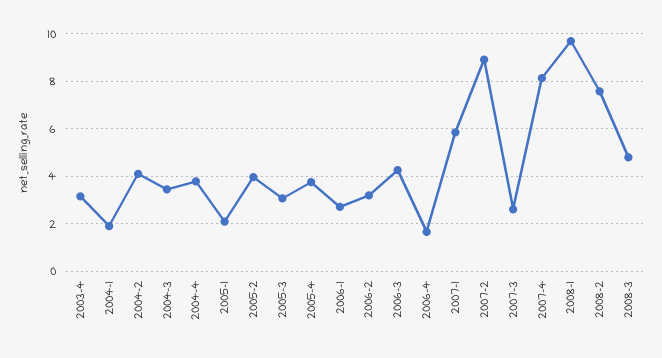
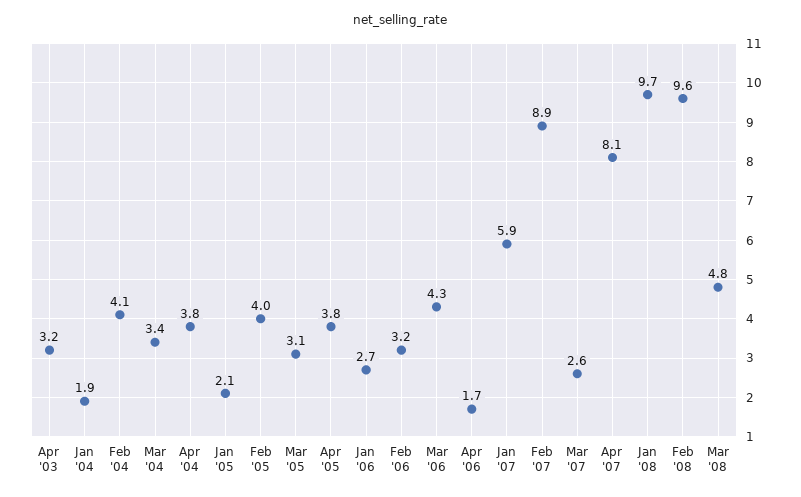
  {
    "2003-4": 3.2,
    "2004-1": 1.9,
    "2004-2": 4.1,
    "2004-3": 3.4,
    "2004-4": 3.8,
    "2005-1": 2.1,
    "2005-2": 4,
    "2005-3": 3.1,
    "2005-4": 3.8,
    "2006-1": 2.7,
    "2006-2": 3.2,
    "2006-3": 4.3,
    "2006-4": 1.7,
    "2007-1": 5.9,
    "2007-2": 8.9,
    "2007-3": 2.6,
    "2007-4": 8.1,
    "2008-1": 9.7,
-   "2008-2": 7.5,
+   "2008-2": 9.6,
    "2008-3": 4.8
  }

